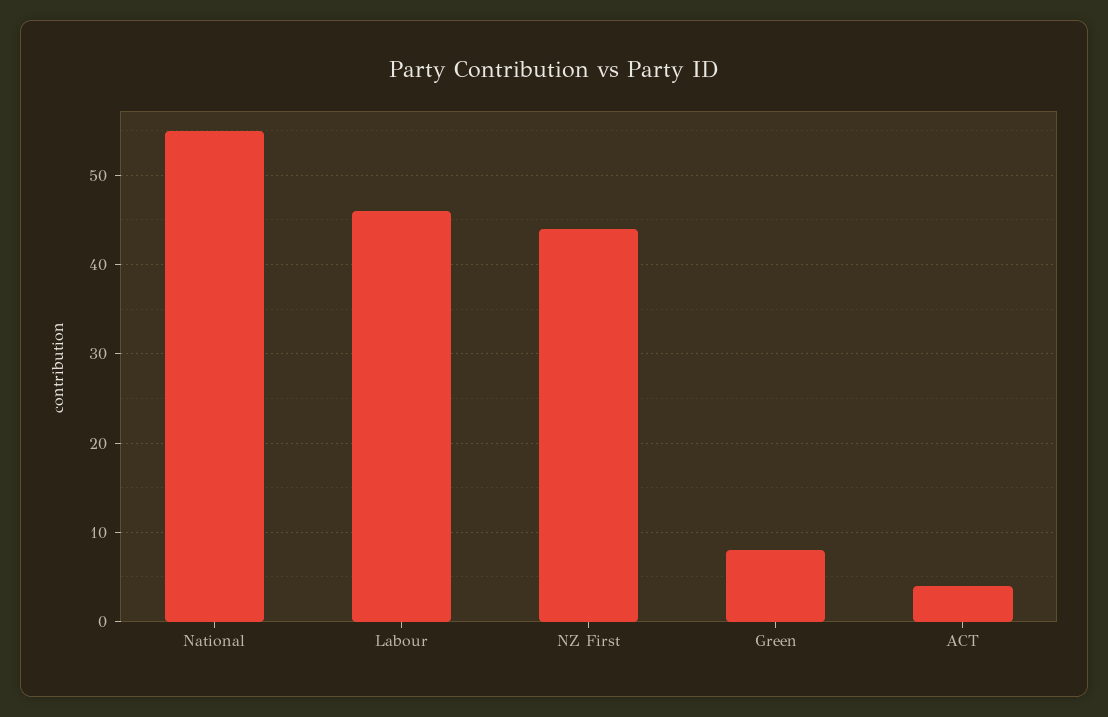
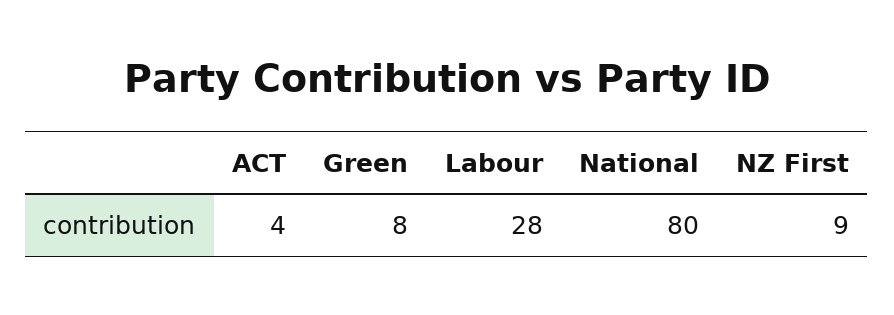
  {
-   "National": 55,
+   "National": 80,
-   "Labour": 46,
+   "Labour": 28,
-   "NZ First": 44,
+   "NZ First": 9,
    "Green": 8,
    "ACT": 4
  }

